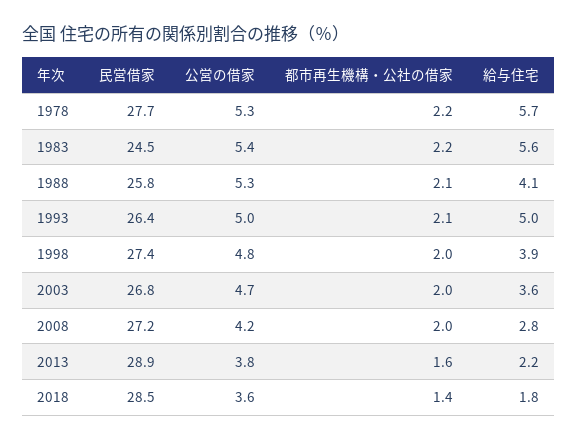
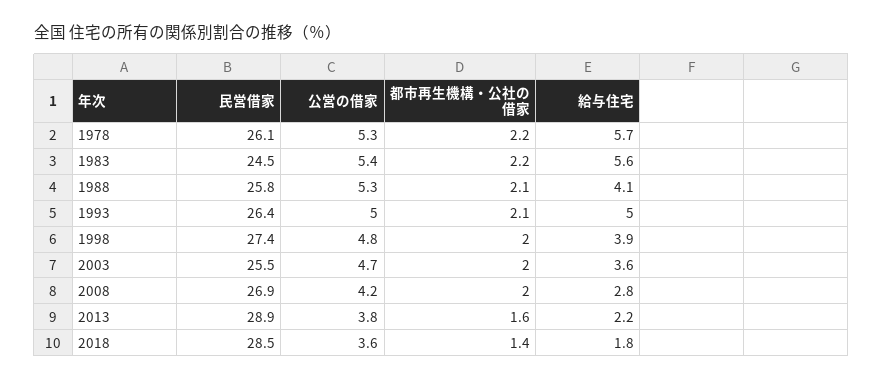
  {
    "民営借家": {
-     "1978": 27.7,
+     "1978": 26.1,
      "1983": 24.5,
      "1988": 25.8,
      "1993": 26.4,
      "1998": 27.4,
-     "2003": 26.8,
+     "2003": 25.5,
-     "2008": 27.2,
+     "2008": 26.9,
      "2013": 28.9,
      "2018": 28.5
    },
    "公営の借家": {
      "1978": 5.3,
      "1983": 5.4,
      "1988": 5.3,
      "1993": 5,
      "1998": 4.8,
      "2003": 4.7,
      "2008": 4.2,
      "2013": 3.8,
      "2018": 3.6
    },
    "都市再生機構・公社の借家": {
      "1978": 2.2,
      "1983": 2.2,
      "1988": 2.1,
      "1993": 2.1,
      "1998": 2,
      "2003": 2,
      "2008": 2,
      "2013": 1.6,
      "2018": 1.4
    },
    "給与住宅": {
      "1978": 5.7,
      "1983": 5.6,
      "1988": 4.1,
      "1993": 5,
      "1998": 3.9,
      "2003": 3.6,
      "2008": 2.8,
      "2013": 2.2,
      "2018": 1.8
    }
  }

